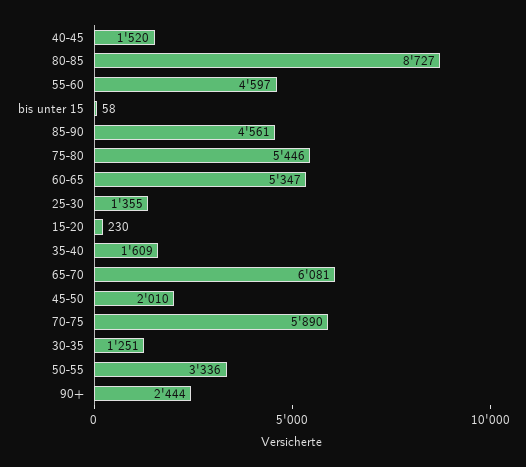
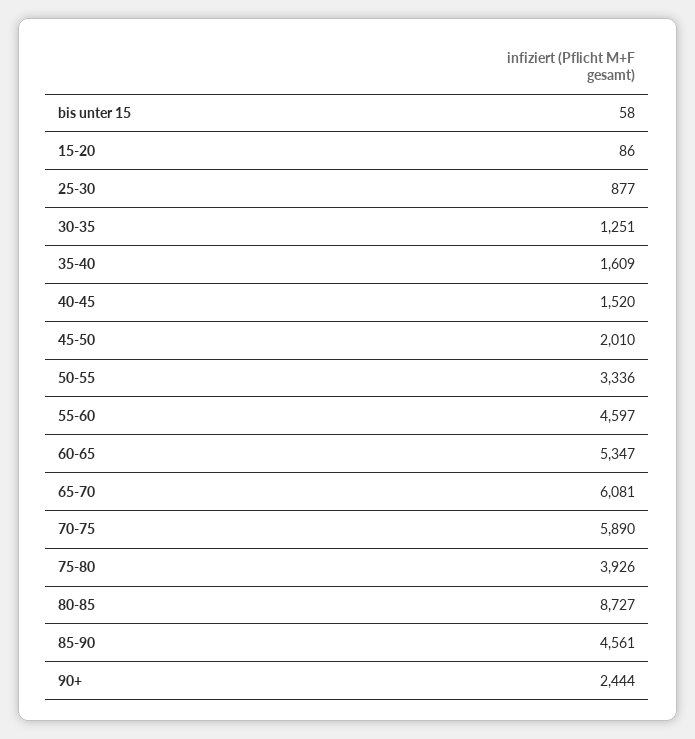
  {
    "40-45": 1520,
    "80-85": 8727,
    "55-60": 4597,
    "bis unter 15": 58,
    "85-90": 4561,
-   "75-80": 5446,
+   "75-80": 3926,
    "60-65": 5347,
-   "25-30": 1355,
+   "25-30": 877,
-   "15-20": 230,
+   "15-20": 86,
    "35-40": 1609,
    "65-70": 6081,
    "45-50": 2010,
    "70-75": 5890,
    "30-35": 1251,
    "50-55": 3336,
    "90+": 2444
  }

